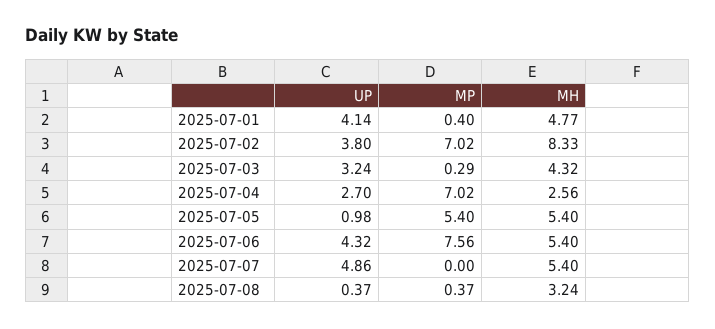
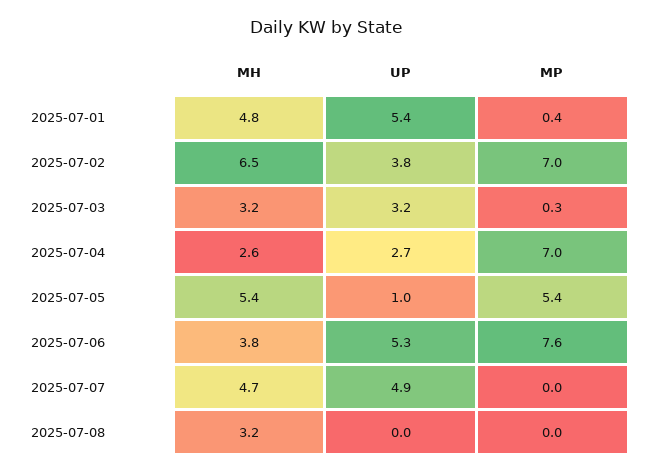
  {
    "UP": {
-     "2025-07-01": 4.14,
+     "2025-07-01": 5.4,
      "2025-07-02": 3.8,
      "2025-07-03": 3.24,
      "2025-07-04": 2.7,
      "2025-07-05": 0.98,
-     "2025-07-06": 4.32,
+     "2025-07-06": 5.3,
      "2025-07-07": 4.86,
-     "2025-07-08": 0.37
+     "2025-07-08": 0
    },
    "MP": {
      "2025-07-01": 0.4,
      "2025-07-02": 7.02,
      "2025-07-03": 0.29,
      "2025-07-04": 7.02,
      "2025-07-05": 5.4,
      "2025-07-06": 7.56,
      "2025-07-07": 0,
-     "2025-07-08": 0.37
+     "2025-07-08": 0
    },
    "MH": {
      "2025-07-01": 4.77,
-     "2025-07-02": 8.33,
+     "2025-07-02": 6.5,
-     "2025-07-03": 4.32,
+     "2025-07-03": 3.2,
      "2025-07-04": 2.56,
      "2025-07-05": 5.4,
-     "2025-07-06": 5.4,
+     "2025-07-06": 3.8,
-     "2025-07-07": 5.4,
+     "2025-07-07": 4.7,
      "2025-07-08": 3.24
    }
  }

